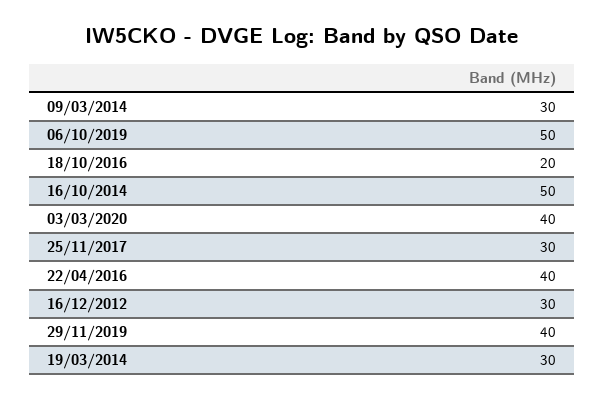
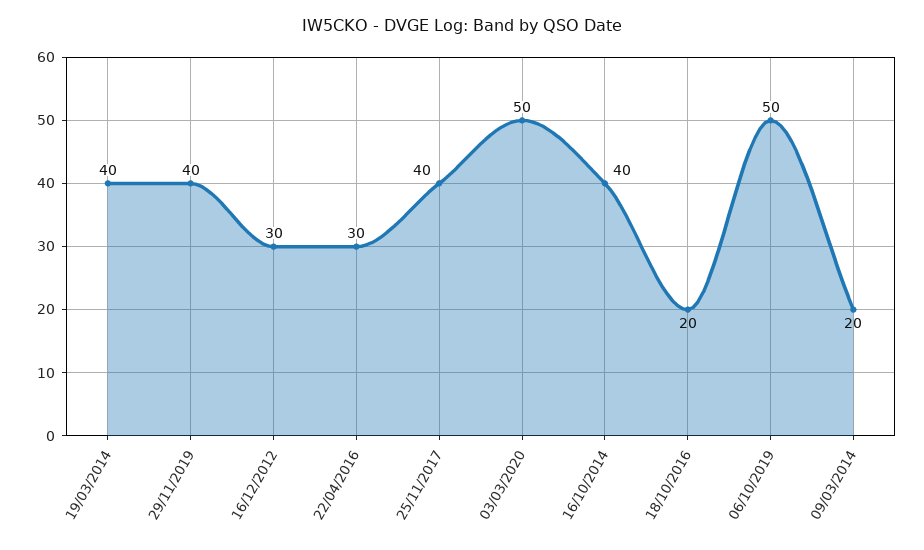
  {
-   "09/03/2014": 30,
+   "09/03/2014": 20,
    "06/10/2019": 50,
    "18/10/2016": 20,
-   "16/10/2014": 50,
+   "16/10/2014": 40,
-   "03/03/2020": 40,
+   "03/03/2020": 50,
-   "25/11/2017": 30,
+   "25/11/2017": 40,
-   "22/04/2016": 40,
+   "22/04/2016": 30,
    "16/12/2012": 30,
    "29/11/2019": 40,
-   "19/03/2014": 30
+   "19/03/2014": 40
  }

